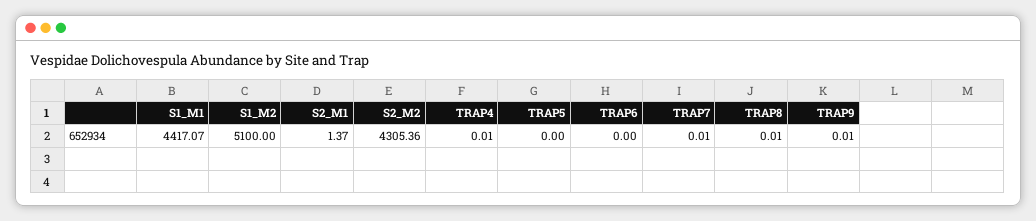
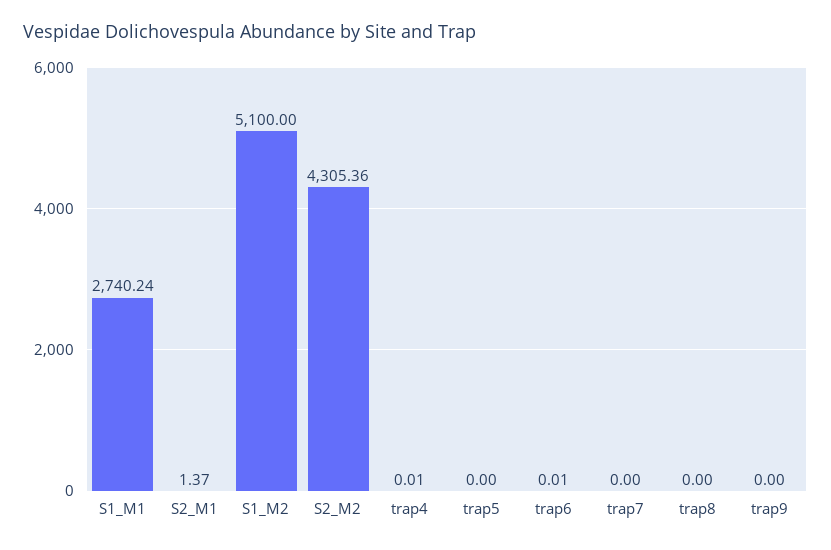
  {
-   "S1_M1": 4417.07,
+   "S1_M1": 2740.24,
    "S1_M2": 5100,
    "S2_M1": 1.37,
    "S2_M2": 4305.36,
    "TRAP4": 0.01,
    "TRAP5": 0,
-   "TRAP6": 0,
+   "TRAP6": 0.01,
-   "TRAP7": 0.01,
+   "TRAP7": 0,
-   "TRAP8": 0.01,
+   "TRAP8": 0,
-   "TRAP9": 0.01
+   "TRAP9": 0
  }

